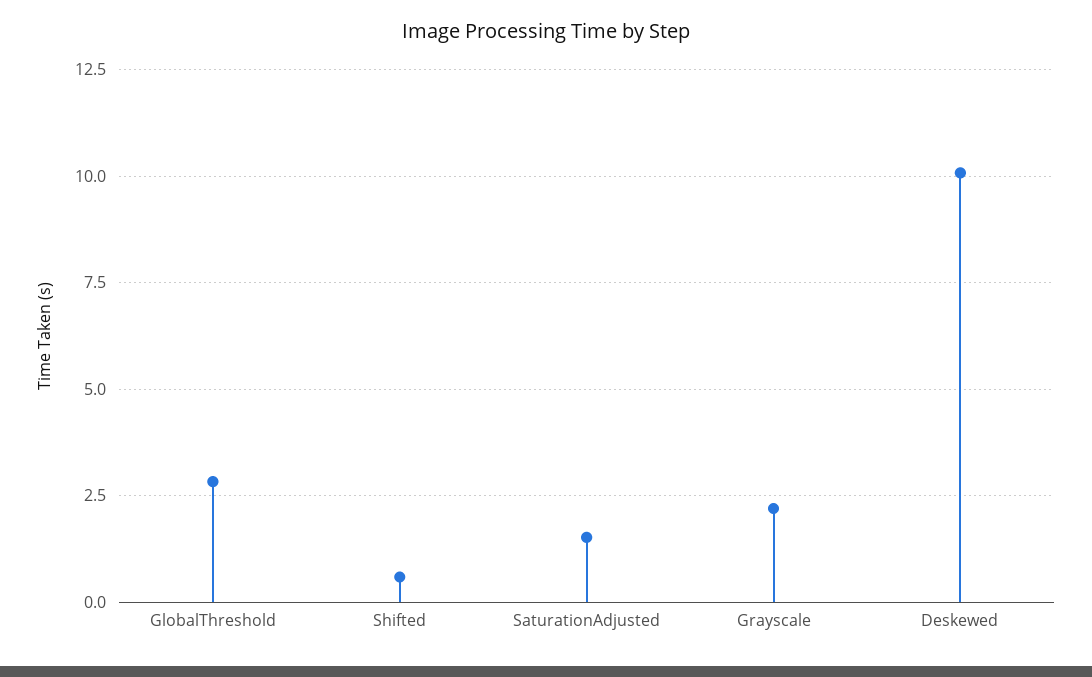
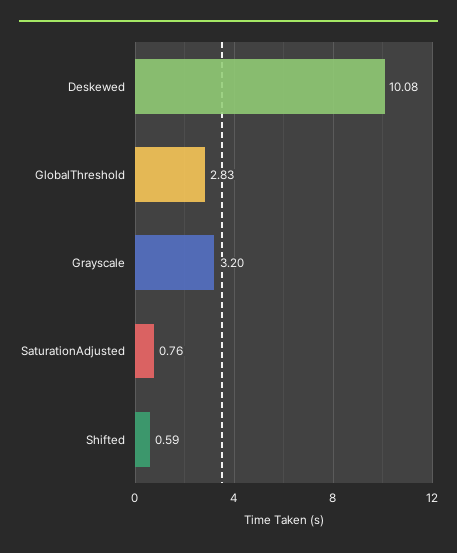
  {
    "GlobalThreshold": 2.83,
    "Shifted": 0.59,
-   "SaturationAdjusted": 1.5,
+   "SaturationAdjusted": 0.76,
-   "Grayscale": 2.25,
+   "Grayscale": 3.2,
    "Deskewed": 10.08
  }

